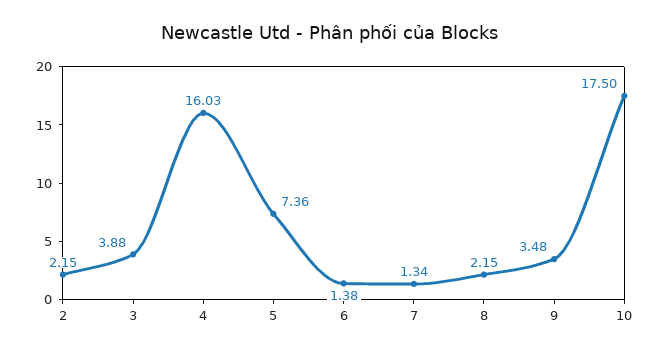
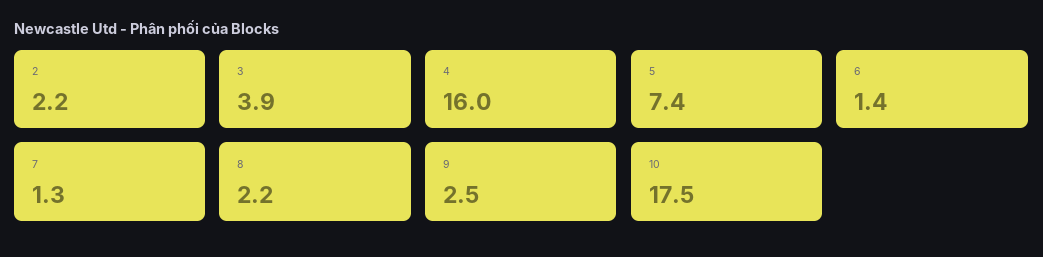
  {
    "2": 2.15,
    "3": 3.88,
    "4": 16.03,
    "5": 7.36,
    "6": 1.38,
    "7": 1.34,
    "8": 2.15,
-   "9": 3.48,
+   "9": 2.5,
    "10": 17.5
  }

